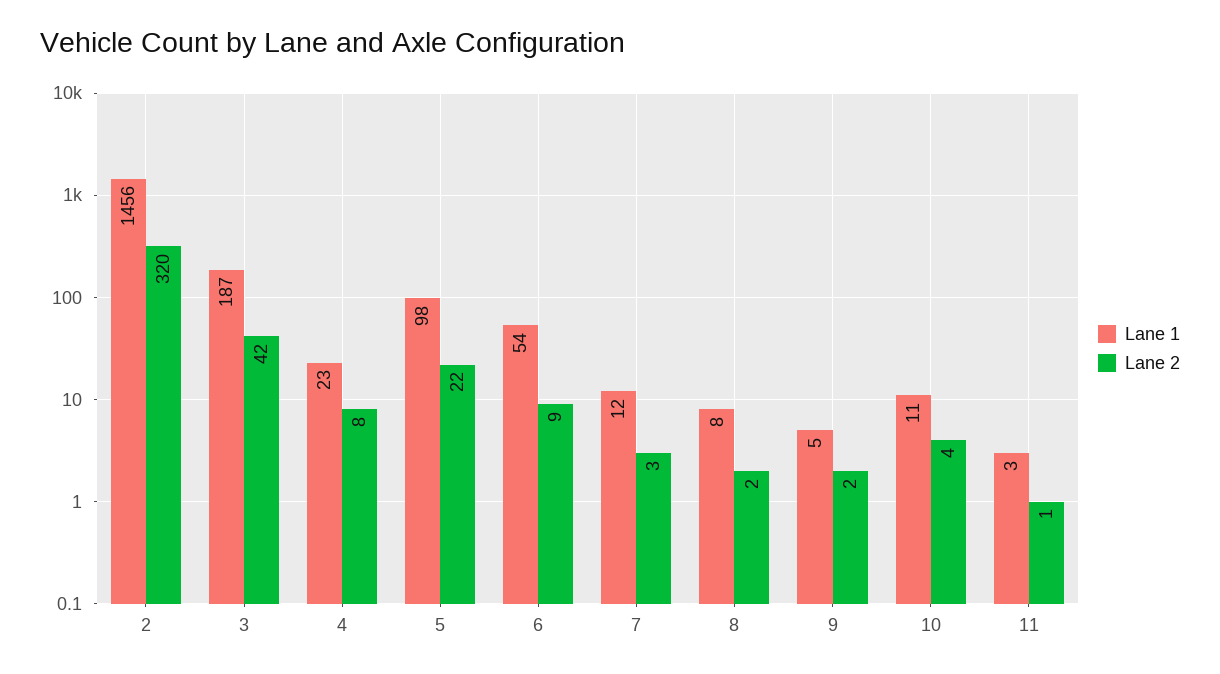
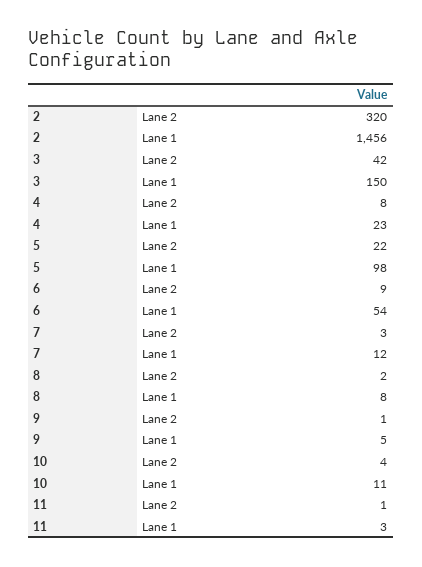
  {
    "Lane 1": {
      "2": 1456,
-     "3": 187,
+     "3": 150,
      "4": 23,
      "5": 98,
      "6": 54,
      "7": 12,
      "8": 8,
      "9": 5,
      "10": 11,
      "11": 3
    },
    "Lane 2": {
      "2": 320,
      "3": 42,
      "4": 8,
      "5": 22,
      "6": 9,
      "7": 3,
      "8": 2,
-     "9": 2,
+     "9": 1,
      "10": 4,
      "11": 1
    }
  }

